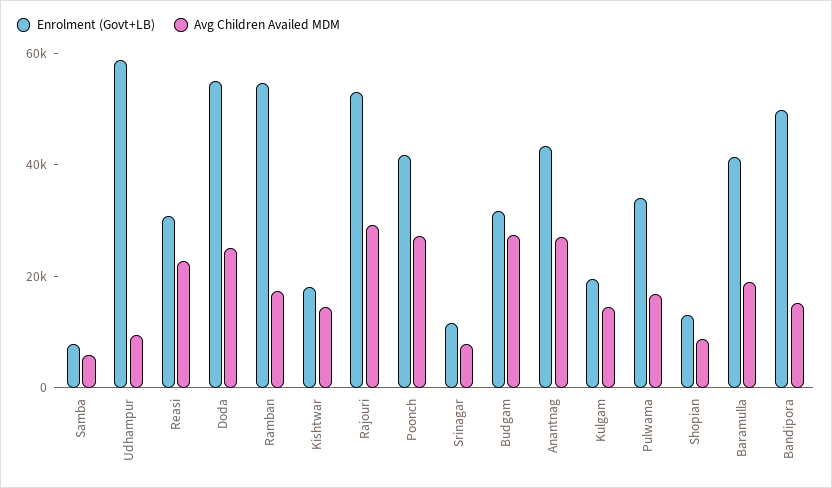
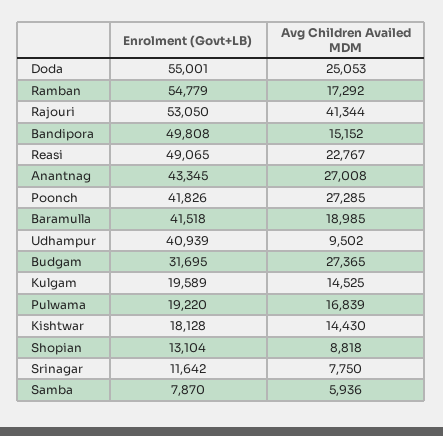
  {
    "Enrolment (Govt+LB)": {
      "Samba": 7870,
-     "Udhampur": 60000,
+     "Udhampur": 40939,
-     "Reasi": 30000,
+     "Reasi": 49065,
      "Doda": 55001,
      "Ramban": 54779,
      "Kishtwar": 18128,
      "Rajouri": 53050,
      "Poonch": 41826,
      "Srinagar": 11642,
      "Budgam": 31695,
      "Anantnag": 43345,
      "Kulgam": 19589,
-     "Pulwama": 35000,
+     "Pulwama": 19220,
      "Shopian": 13104,
      "Baramulla": 41518,
      "Bandipora": 49808
    },
    "Avg Children Availed MDM": {
      "Samba": 5936,
      "Udhampur": 9502,
      "Reasi": 22767,
      "Doda": 25053,
      "Ramban": 17292,
      "Kishtwar": 14430,
-     "Rajouri": 30000,
+     "Rajouri": 41344,
      "Poonch": 27285,
      "Srinagar": 7750,
      "Budgam": 27365,
      "Anantnag": 27008,
      "Kulgam": 14525,
      "Pulwama": 16839,
      "Shopian": 8818,
      "Baramulla": 18985,
      "Bandipora": 15152
    }
  }

